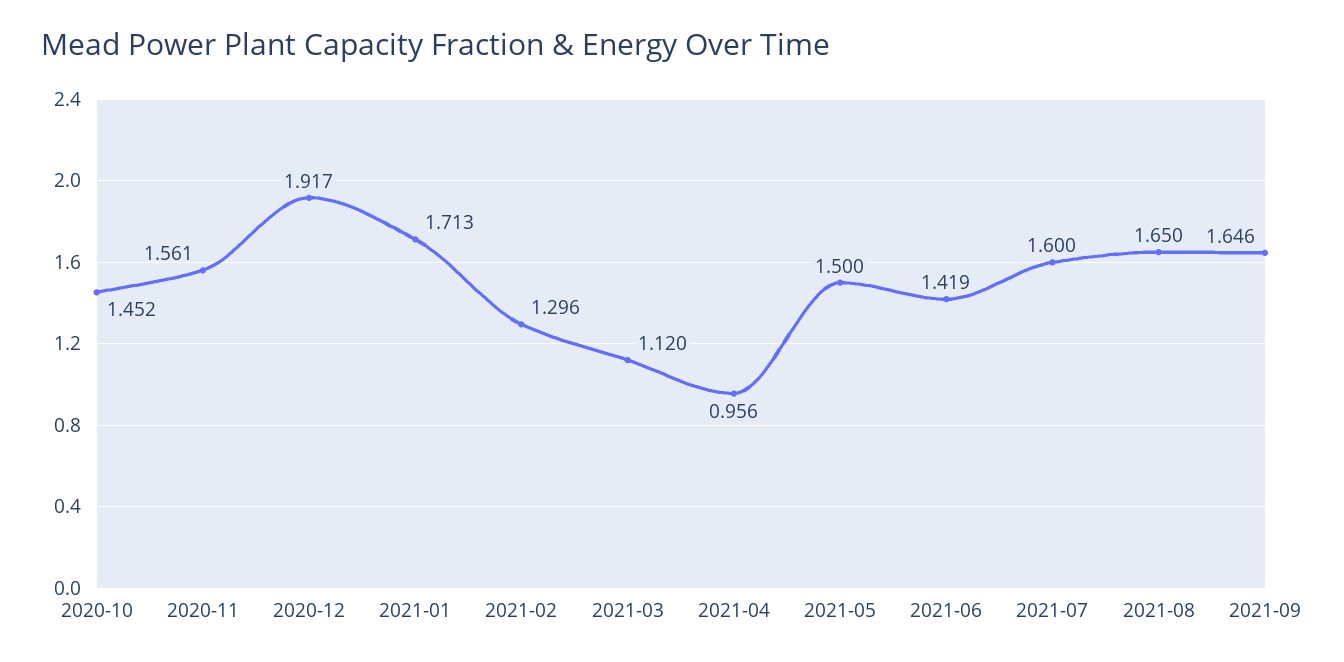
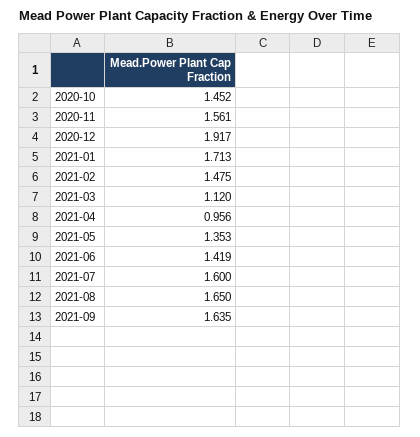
  {
    "2020-10": 1.452,
    "2020-11": 1.561,
    "2020-12": 1.917,
    "2021-01": 1.713,
-   "2021-02": 1.296,
+   "2021-02": 1.475,
    "2021-03": 1.12,
    "2021-04": 0.956,
-   "2021-05": 1.5,
+   "2021-05": 1.353,
    "2021-06": 1.419,
    "2021-07": 1.6,
    "2021-08": 1.65,
-   "2021-09": 1.646
+   "2021-09": 1.635
  }

